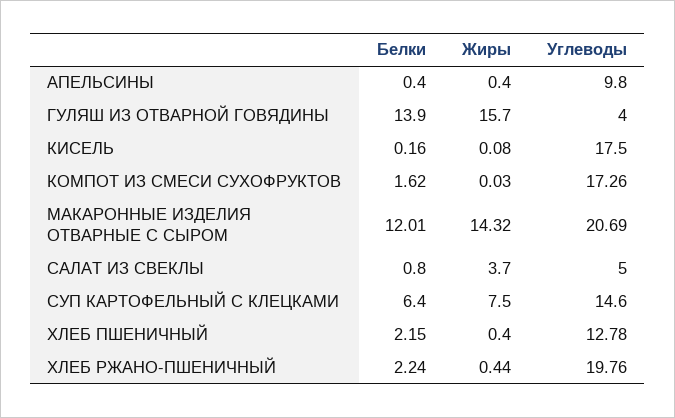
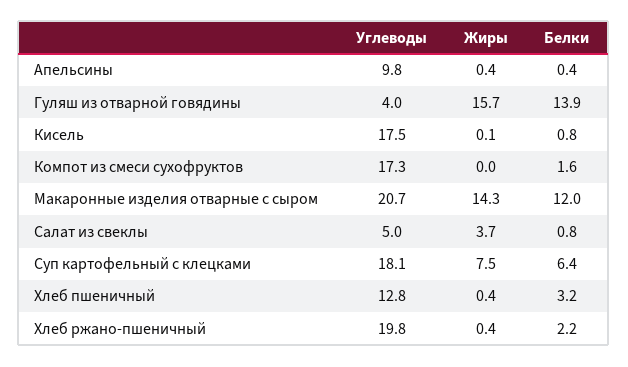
  {
    "Белки": {
      "АПЕЛЬСИНЫ": 0.4,
      "ГУЛЯШ ИЗ ОТВАРНОЙ ГОВЯДИНЫ": 13.9,
-     "КИСЕЛЬ": 0.16,
+     "КИСЕЛЬ": 0.8,
      "КОМПОТ ИЗ СМЕСИ СУХОФРУКТОВ": 1.62,
      "МАКАРОННЫЕ ИЗДЕЛИЯ ОТВАРНЫЕ С СЫРОМ": 12.01,
      "САЛАТ ИЗ СВЕКЛЫ": 0.8,
      "СУП КАРТОФЕЛЬНЫЙ С КЛЕЦКАМИ": 6.4,
-     "ХЛЕБ ПШЕНИЧНЫЙ": 2.15,
+     "ХЛЕБ ПШЕНИЧНЫЙ": 3.2,
      "ХЛЕБ РЖАНО-ПШЕНИЧНЫЙ": 2.24
    },
    "Жиры": {
      "АПЕЛЬСИНЫ": 0.4,
      "ГУЛЯШ ИЗ ОТВАРНОЙ ГОВЯДИНЫ": 15.7,
      "КИСЕЛЬ": 0.08,
      "КОМПОТ ИЗ СМЕСИ СУХОФРУКТОВ": 0.03,
      "МАКАРОННЫЕ ИЗДЕЛИЯ ОТВАРНЫЕ С СЫРОМ": 14.32,
      "САЛАТ ИЗ СВЕКЛЫ": 3.7,
      "СУП КАРТОФЕЛЬНЫЙ С КЛЕЦКАМИ": 7.5,
      "ХЛЕБ ПШЕНИЧНЫЙ": 0.4,
      "ХЛЕБ РЖАНО-ПШЕНИЧНЫЙ": 0.44
    },
    "Углеводы": {
      "АПЕЛЬСИНЫ": 9.8,
      "ГУЛЯШ ИЗ ОТВАРНОЙ ГОВЯДИНЫ": 4,
      "КИСЕЛЬ": 17.5,
      "КОМПОТ ИЗ СМЕСИ СУХОФРУКТОВ": 17.26,
      "МАКАРОННЫЕ ИЗДЕЛИЯ ОТВАРНЫЕ С СЫРОМ": 20.69,
      "САЛАТ ИЗ СВЕКЛЫ": 5,
-     "СУП КАРТОФЕЛЬНЫЙ С КЛЕЦКАМИ": 14.6,
+     "СУП КАРТОФЕЛЬНЫЙ С КЛЕЦКАМИ": 18.1,
      "ХЛЕБ ПШЕНИЧНЫЙ": 12.78,
      "ХЛЕБ РЖАНО-ПШЕНИЧНЫЙ": 19.76
    }
  }

